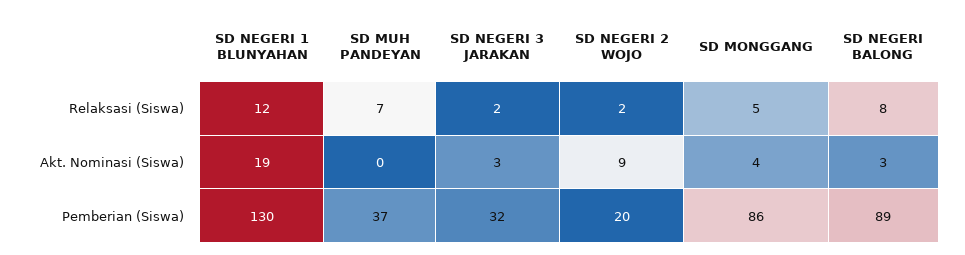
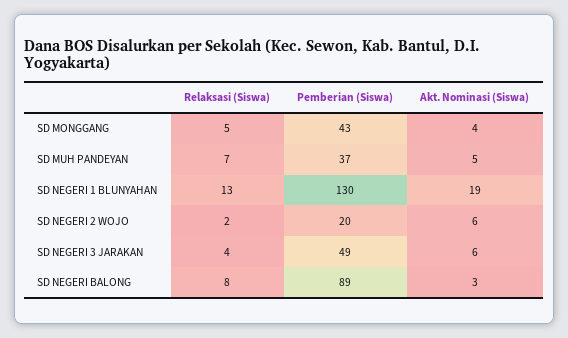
  {
    "SD NEGERI 1 BLUNYAHAN": {
-     "Relaksasi (Siswa)": 12,
+     "Relaksasi (Siswa)": 13,
      "Akt. Nominasi (Siswa)": 19,
      "Pemberian (Siswa)": 130
    },
    "SD MUH PANDEYAN": {
      "Relaksasi (Siswa)": 7,
-     "Akt. Nominasi (Siswa)": 0,
+     "Akt. Nominasi (Siswa)": 5,
      "Pemberian (Siswa)": 37
    },
    "SD NEGERI 3 JARAKAN": {
-     "Relaksasi (Siswa)": 2,
+     "Relaksasi (Siswa)": 4,
-     "Akt. Nominasi (Siswa)": 3,
+     "Akt. Nominasi (Siswa)": 6,
-     "Pemberian (Siswa)": 32
+     "Pemberian (Siswa)": 49
    },
    "SD NEGERI 2 WOJO": {
      "Relaksasi (Siswa)": 2,
-     "Akt. Nominasi (Siswa)": 9,
+     "Akt. Nominasi (Siswa)": 6,
      "Pemberian (Siswa)": 20
    },
    "SD MONGGANG": {
      "Relaksasi (Siswa)": 5,
      "Akt. Nominasi (Siswa)": 4,
-     "Pemberian (Siswa)": 86
+     "Pemberian (Siswa)": 43
    },
    "SD NEGERI BALONG": {
      "Relaksasi (Siswa)": 8,
      "Akt. Nominasi (Siswa)": 3,
      "Pemberian (Siswa)": 89
    }
  }

